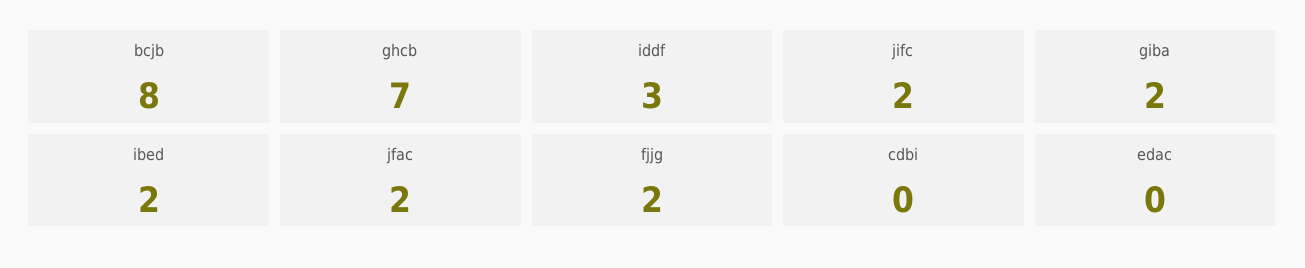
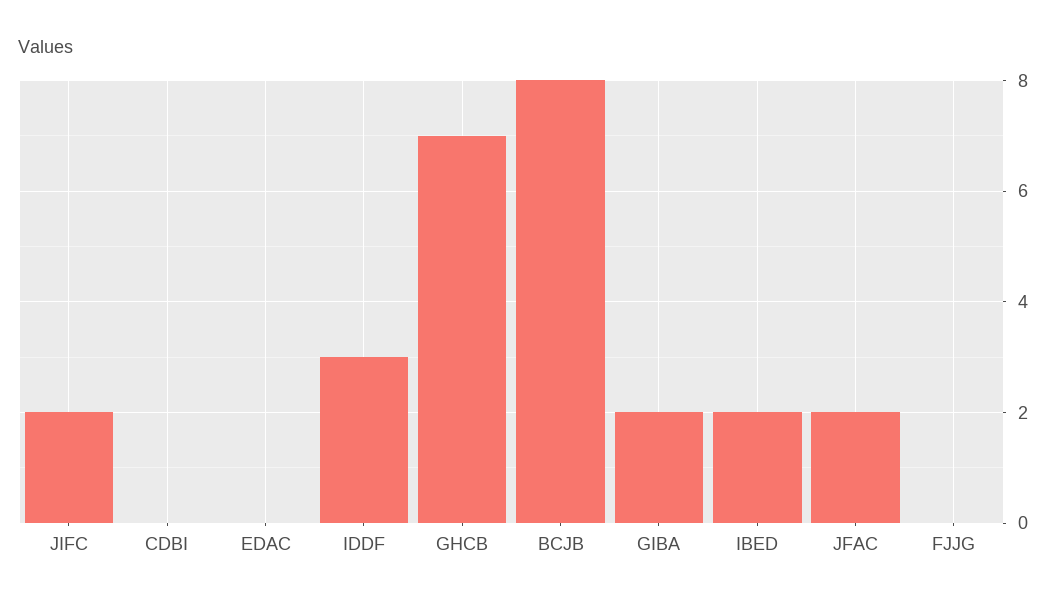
  {
    "bcjb": 8,
    "ghcb": 7,
    "iddf": 3,
    "jifc": 2,
    "giba": 2,
    "ibed": 2,
    "jfac": 2,
-   "fjjg": 2,
+   "fjjg": 0,
    "cdbi": 0,
    "edac": 0
  }

